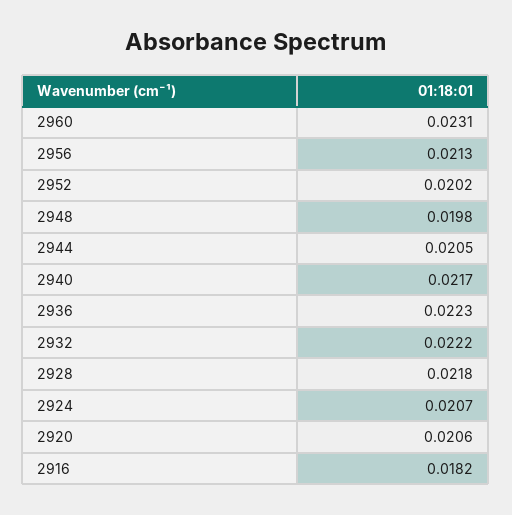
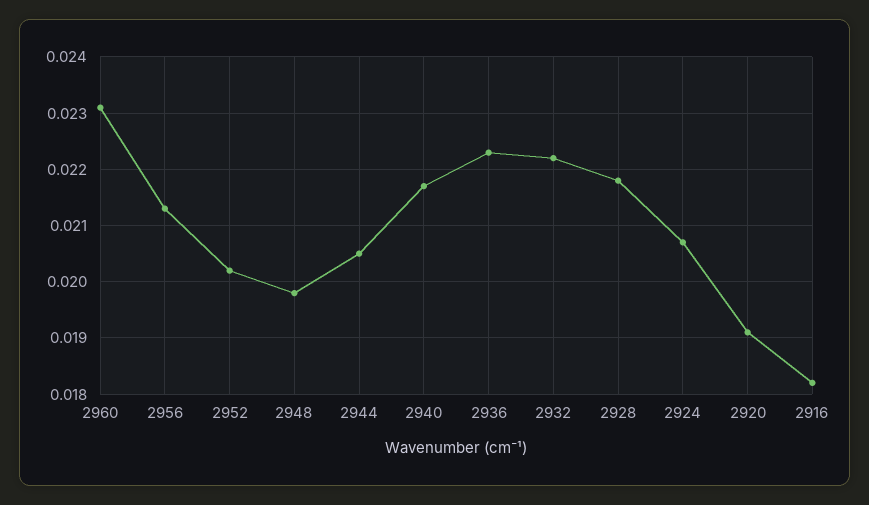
  {
    "2960": 0.0231,
    "2956": 0.0213,
    "2952": 0.0202,
    "2948": 0.0198,
    "2944": 0.0205,
    "2940": 0.0217,
    "2936": 0.0223,
    "2932": 0.0222,
    "2928": 0.0218,
    "2924": 0.0207,
-   "2920": 0.0206,
+   "2920": 0.019,
    "2916": 0.0182
  }

